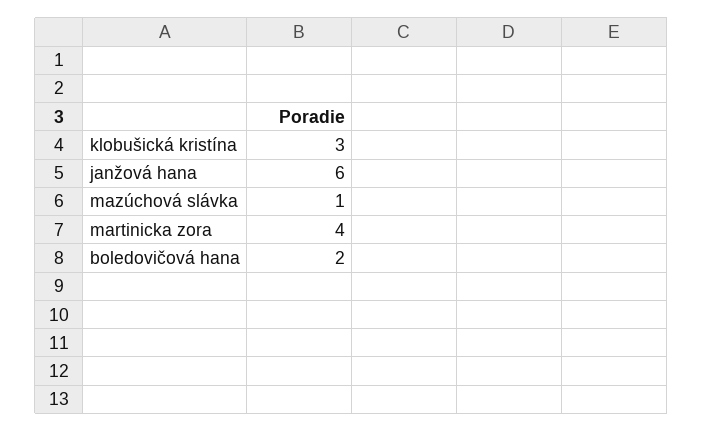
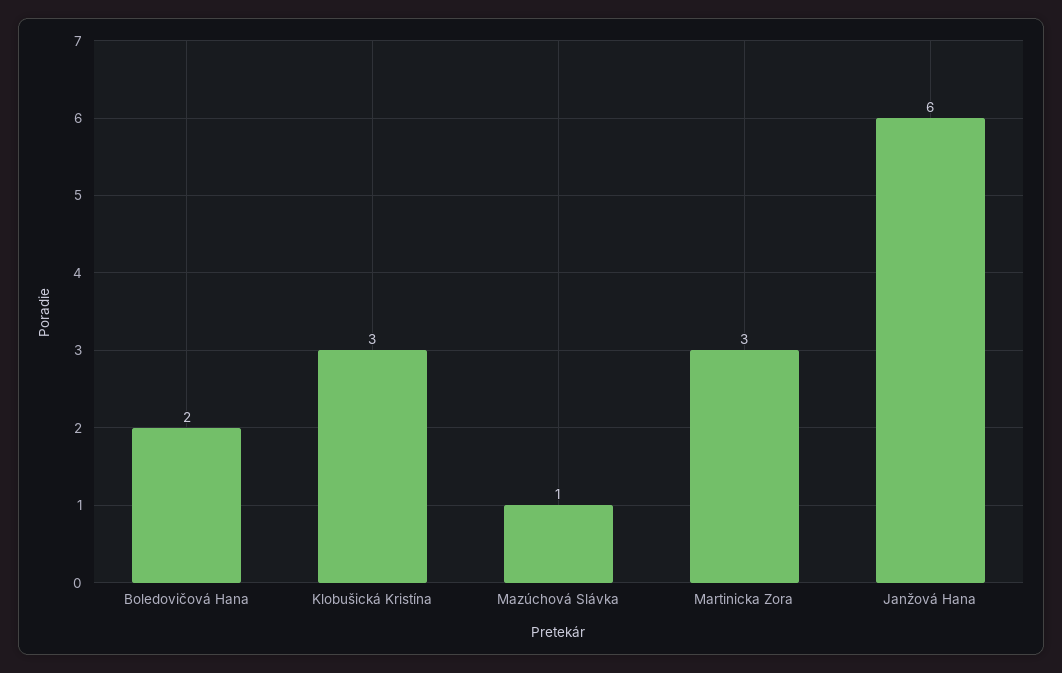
  {
    "klobušická kristína": 3,
    "janžová hana": 6,
    "mazúchová slávka": 1,
-   "martinicka zora": 4,
+   "martinicka zora": 3,
    "boledovičová hana": 2
  }

